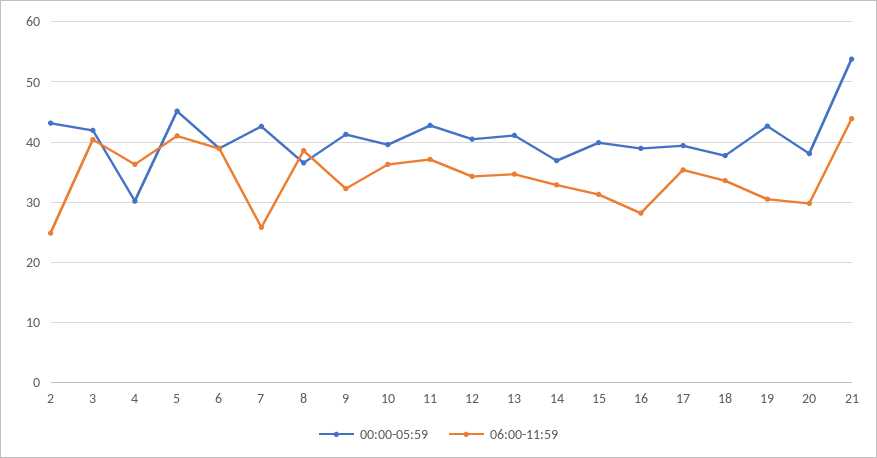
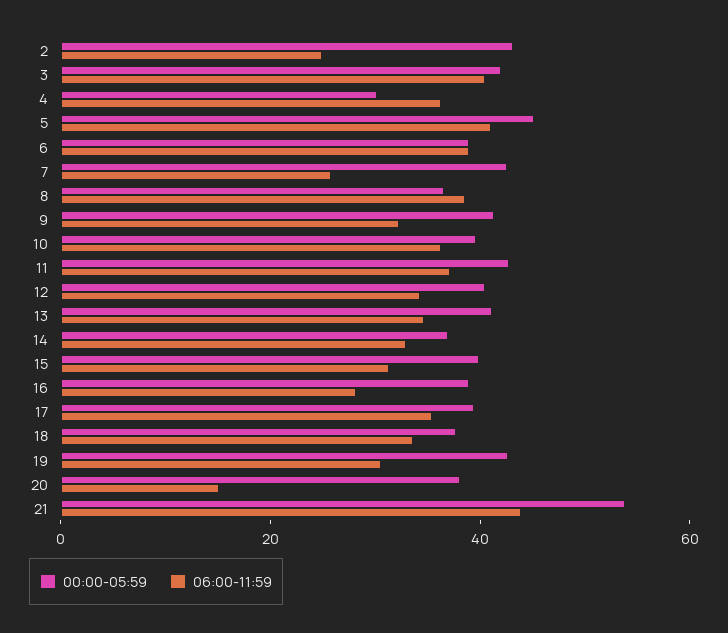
  {
    "00:00-05:59": {
      "2": 43,
      "3": 42,
      "4": 30,
      "5": 45,
      "6": 39,
      "7": 43,
      "8": 37,
      "9": 41,
      "10": 40,
      "11": 43,
      "12": 41,
      "13": 41,
      "14": 37,
      "15": 40,
      "16": 39,
      "17": 39,
      "18": 38,
      "19": 43,
      "20": 38,
      "21": 54
    },
    "06:00-11:59": {
      "2": 25,
      "3": 40,
      "4": 36,
      "5": 41,
      "6": 39,
      "7": 26,
      "8": 39,
      "9": 32,
      "10": 36,
      "11": 37,
      "12": 34,
      "13": 35,
      "14": 33,
      "15": 31,
      "16": 28,
      "17": 35,
      "18": 34,
      "19": 31,
-     "20": 30,
+     "20": 15,
      "21": 44
    }
  }

